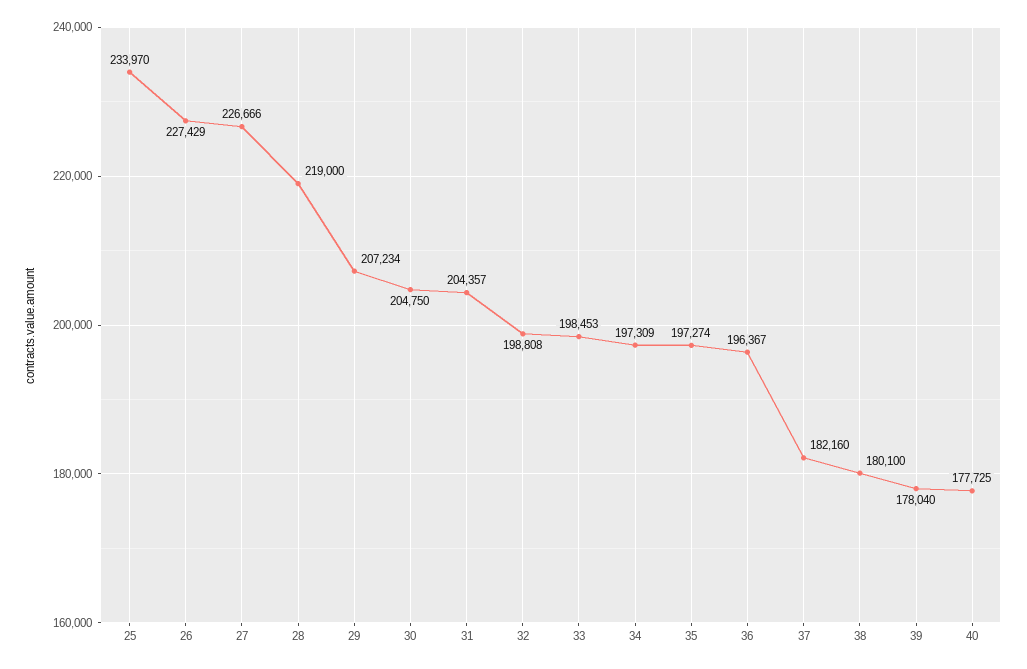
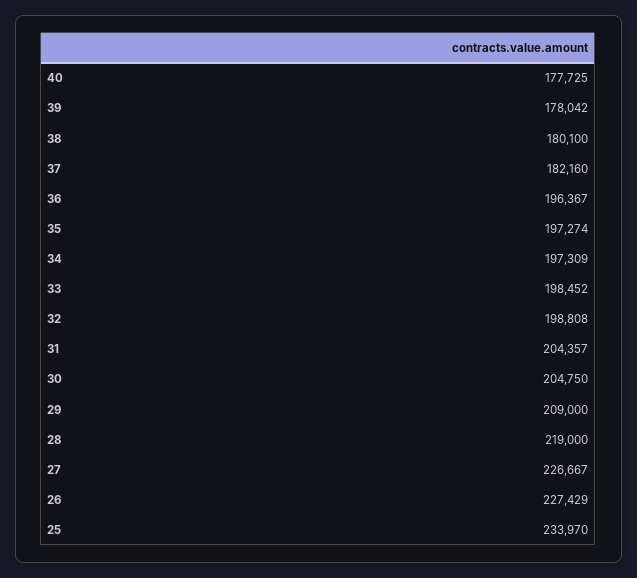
  {
    "25": 233970,
    "26": 227429,
-   "27": 226666,
+   "27": 226667,
    "28": 219000,
-   "29": 207234,
+   "29": 209000,
    "30": 204750,
    "31": 204357,
    "32": 198808,
-   "33": 198453,
+   "33": 198452,
    "34": 197309,
    "35": 197274,
    "36": 196367,
    "37": 182160,
    "38": 180100,
-   "39": 178040,
+   "39": 178042,
    "40": 177725
  }

